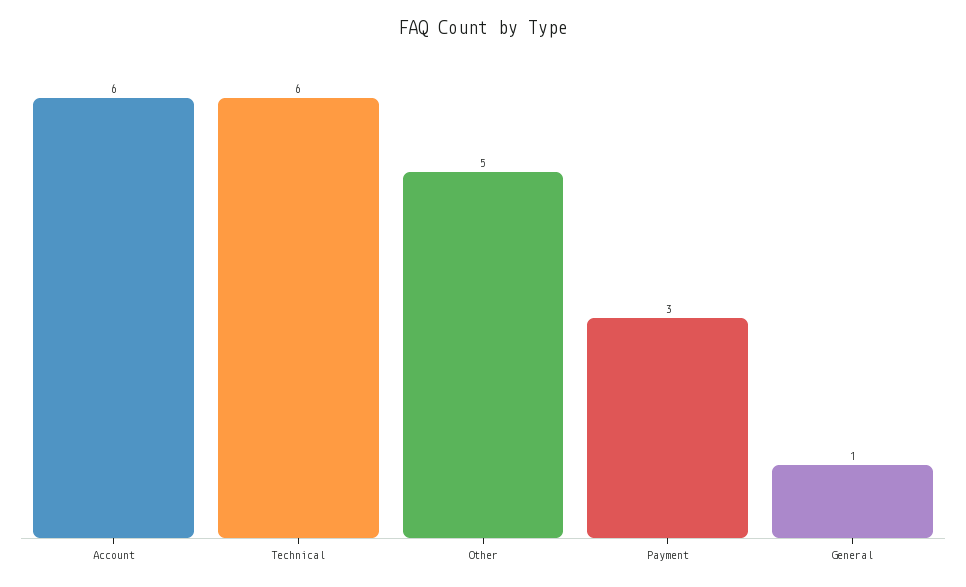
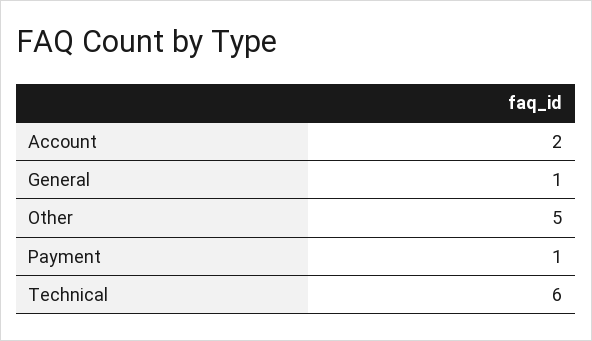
  {
-   "Account": 6,
+   "Account": 2,
    "Technical": 6,
    "Other": 5,
-   "Payment": 3,
+   "Payment": 1,
    "General": 1
  }

